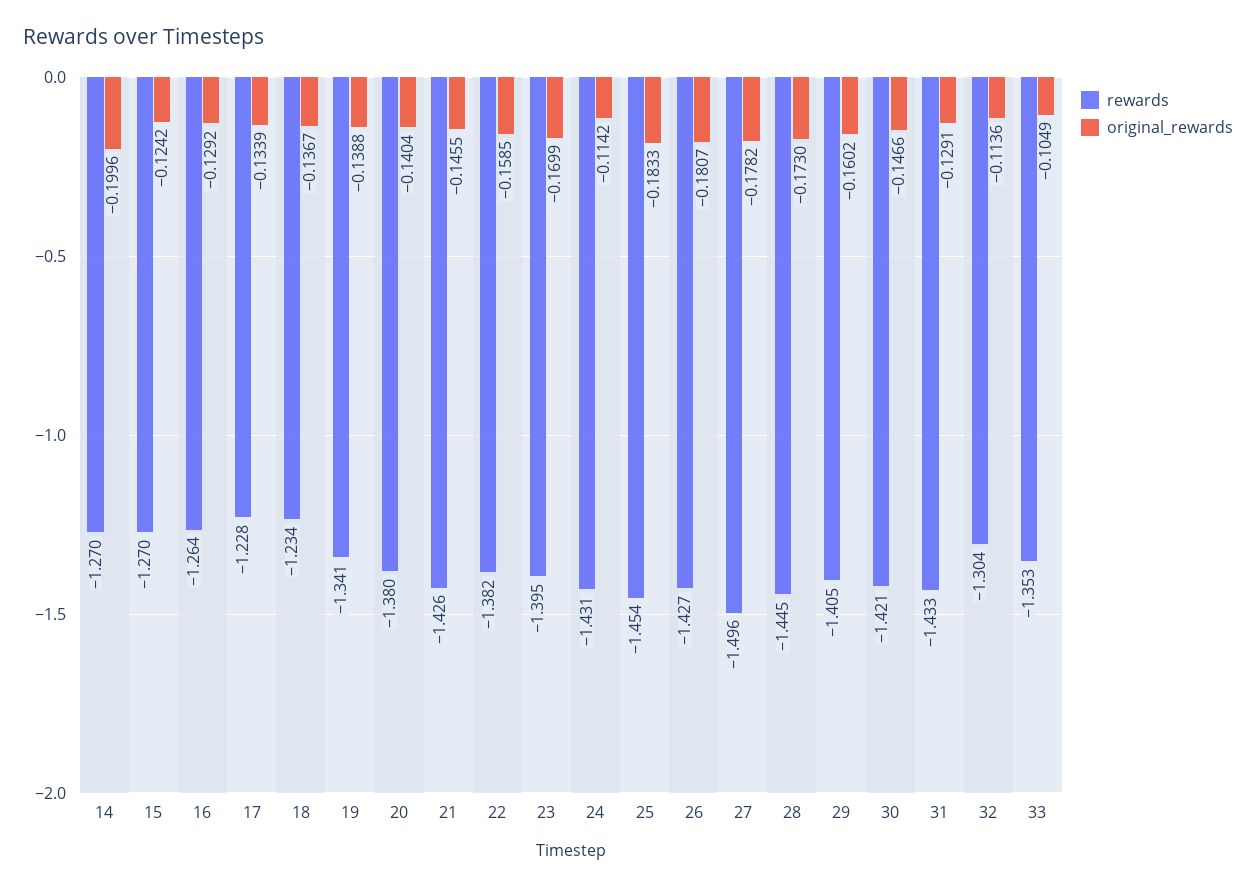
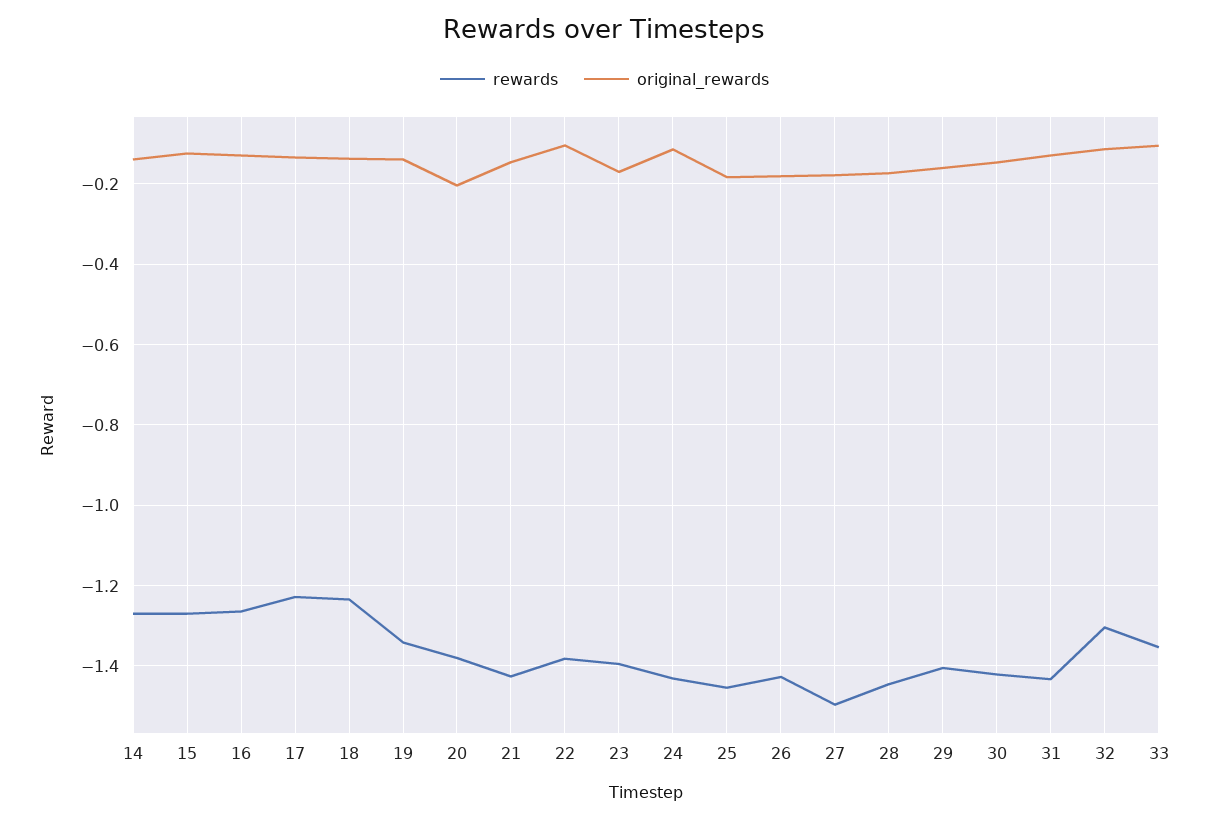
  {
    "rewards": {
      "14": -1.27,
      "15": -1.27,
      "16": -1.264,
      "17": -1.228,
      "18": -1.234,
      "19": -1.341,
      "20": -1.38,
      "21": -1.426,
      "22": -1.382,
      "23": -1.395,
      "24": -1.431,
      "25": -1.454,
      "26": -1.427,
      "27": -1.496,
      "28": -1.445,
      "29": -1.405,
      "30": -1.421,
      "31": -1.433,
      "32": -1.304,
      "33": -1.353
    },
    "original_rewards": {
-     "14": -0.1996,
+     "14": -0.14,
      "15": -0.1242,
      "16": -0.1292,
      "17": -0.1339,
      "18": -0.1367,
      "19": -0.1388,
-     "20": -0.1404,
+     "20": -0.2,
      "21": -0.1455,
-     "22": -0.1585,
+     "22": -0.1,
      "23": -0.1699,
      "24": -0.1142,
      "25": -0.1833,
      "26": -0.1807,
      "27": -0.1782,
      "28": -0.173,
      "29": -0.1602,
      "30": -0.1466,
      "31": -0.1291,
      "32": -0.1136,
      "33": -0.1049
    }
  }

